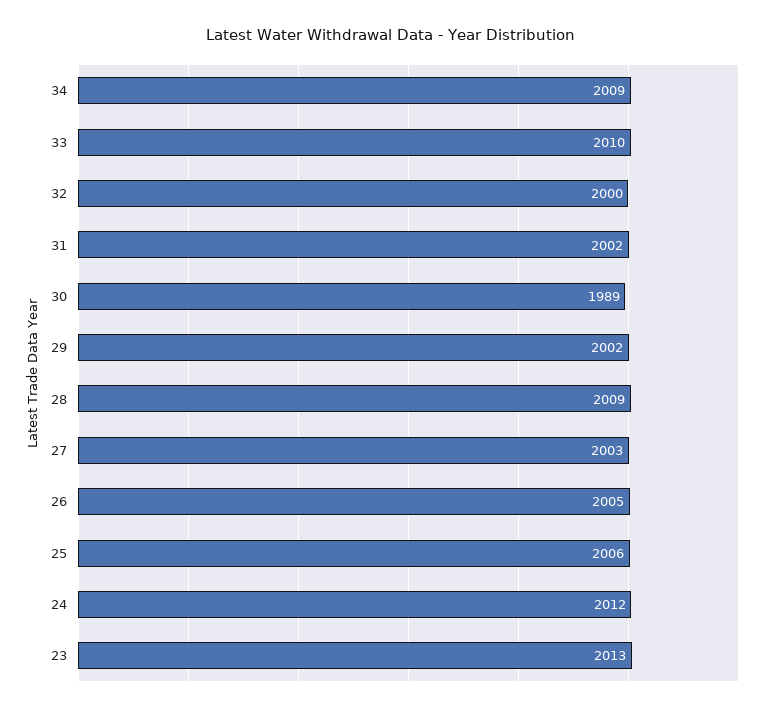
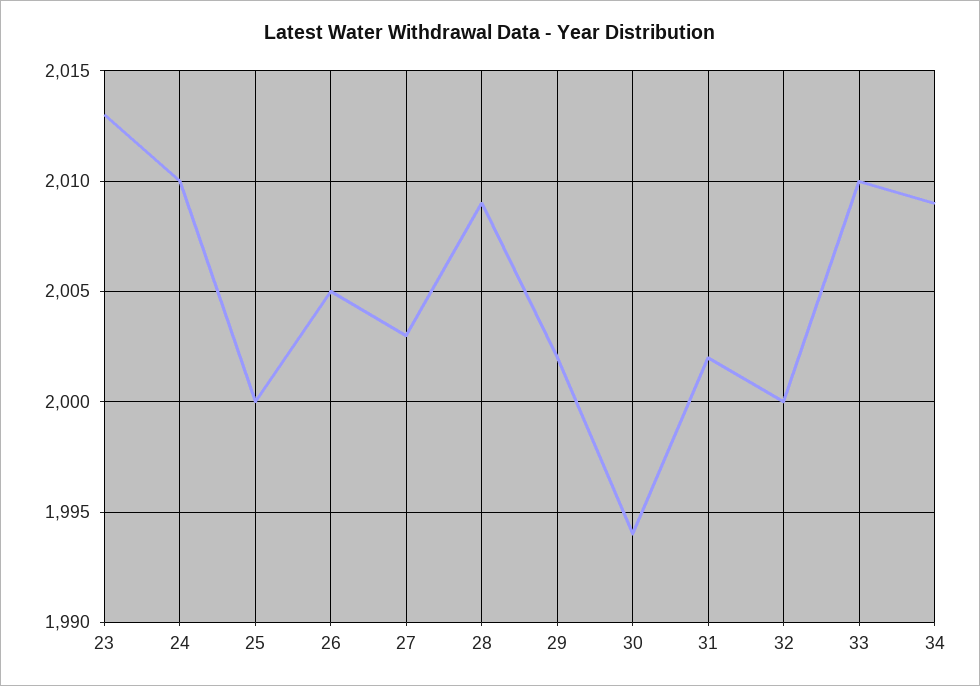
  {
    "34": 2009,
    "33": 2010,
    "32": 2000,
    "31": 2002,
-   "30": 1989,
+   "30": 1994,
    "29": 2002,
    "28": 2009,
    "27": 2003,
    "26": 2005,
-   "25": 2006,
+   "25": 2000,
-   "24": 2012,
+   "24": 2010,
    "23": 2013
  }

